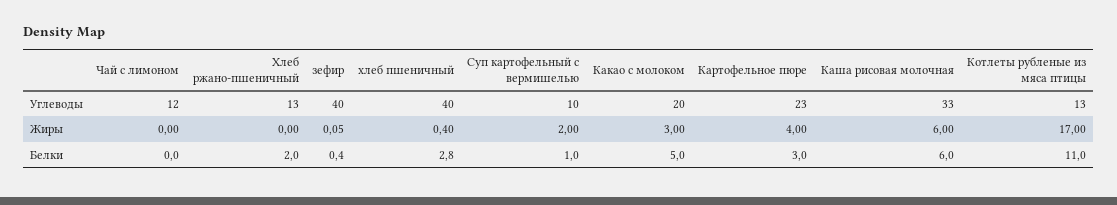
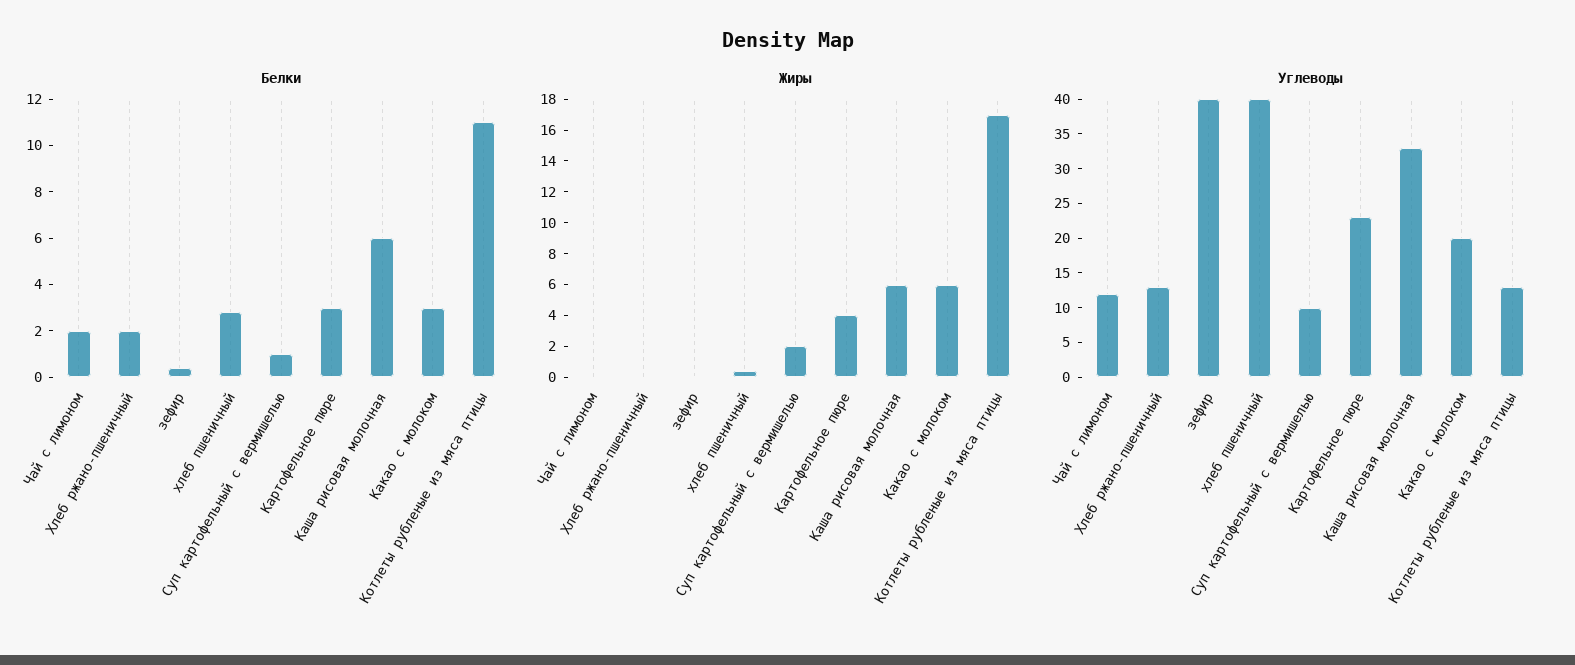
  {
    "Углеводы": {
      "Чай с лимоном": 12,
      "Хлеб ржано-пшеничный": 13,
      "зефир": 40,
      "хлеб пшеничный": 40,
      "Суп картофельный с вермишелью": 10,
      "Какао с молоком": 20,
      "Картофельное пюре": 23,
      "Каша рисовая молочная": 33,
      "Котлеты рубленые из мяса птицы": 13
    },
    "Жиры": {
      "Чай с лимоном": 0,
      "Хлеб ржано-пшеничный": 0,
      "зефир": 0.05,
      "хлеб пшеничный": 0.4,
      "Суп картофельный с вермишелью": 2,
-     "Какао с молоком": 3,
+     "Какао с молоком": 6,
      "Картофельное пюре": 4,
      "Каша рисовая молочная": 6,
      "Котлеты рубленые из мяса птицы": 17
    },
    "Белки": {
-     "Чай с лимоном": 0,
+     "Чай с лимоном": 2,
      "Хлеб ржано-пшеничный": 2,
      "зефир": 0.4,
      "хлеб пшеничный": 2.8,
      "Суп картофельный с вермишелью": 1,
-     "Какао с молоком": 5,
+     "Какао с молоком": 3,
      "Картофельное пюре": 3,
      "Каша рисовая молочная": 6,
      "Котлеты рубленые из мяса птицы": 11
    }
  }

